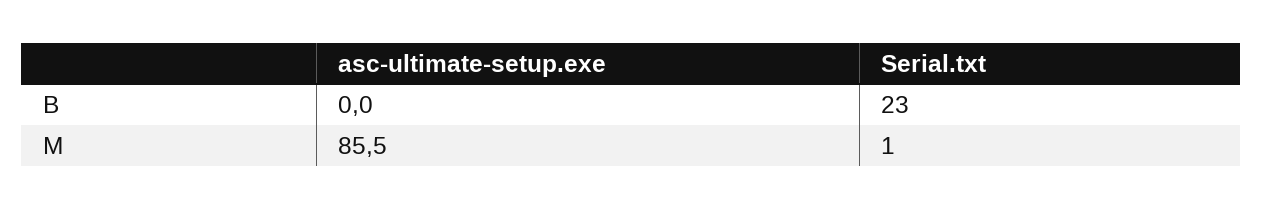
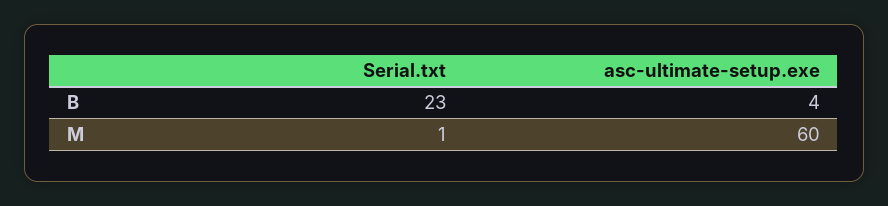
  {
    "asc-ultimate-setup.exe": {
-     "B": 0,
+     "B": 4,
-     "M": 85.5
+     "M": 60
    },
    "Serial.txt": {
      "B": 23,
      "M": 1
    }
  }

